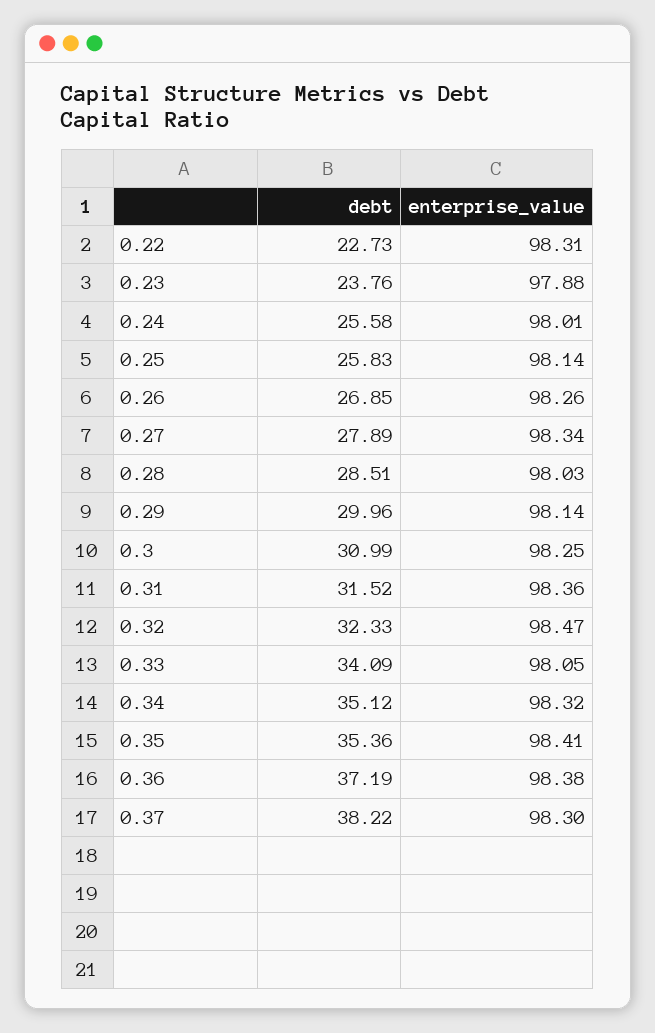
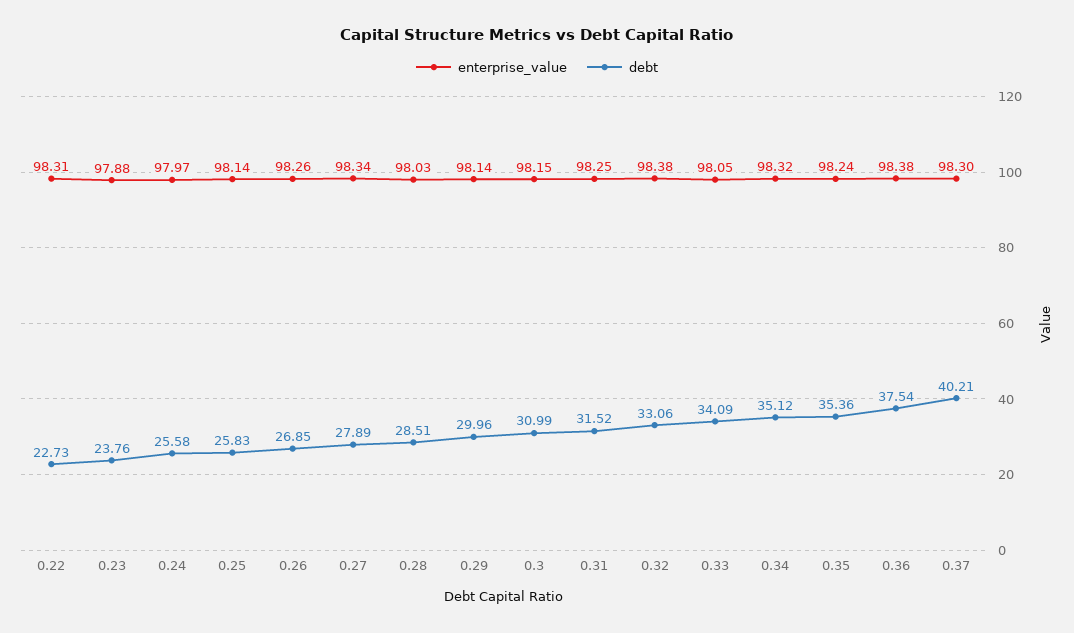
  {
    "debt": {
      "0.22": 22.73,
      "0.23": 23.76,
      "0.24": 25.58,
      "0.25": 25.83,
      "0.26": 26.85,
      "0.27": 27.89,
      "0.28": 28.51,
      "0.29": 29.96,
      "0.3": 30.99,
      "0.31": 31.52,
-     "0.32": 32.33,
+     "0.32": 33.06,
      "0.33": 34.09,
      "0.34": 35.12,
      "0.35": 35.36,
-     "0.36": 37.19,
+     "0.36": 37.54,
-     "0.37": 38.22
+     "0.37": 40.21
    },
    "enterprise_value": {
      "0.22": 98.31,
      "0.23": 97.88,
-     "0.24": 98.01,
+     "0.24": 97.97,
      "0.25": 98.14,
      "0.26": 98.26,
      "0.27": 98.34,
      "0.28": 98.03,
      "0.29": 98.14,
-     "0.3": 98.25,
+     "0.3": 98.15,
-     "0.31": 98.36,
+     "0.31": 98.25,
-     "0.32": 98.47,
+     "0.32": 98.38,
      "0.33": 98.05,
      "0.34": 98.32,
-     "0.35": 98.41,
+     "0.35": 98.24,
      "0.36": 98.38,
      "0.37": 98.3
    }
  }

